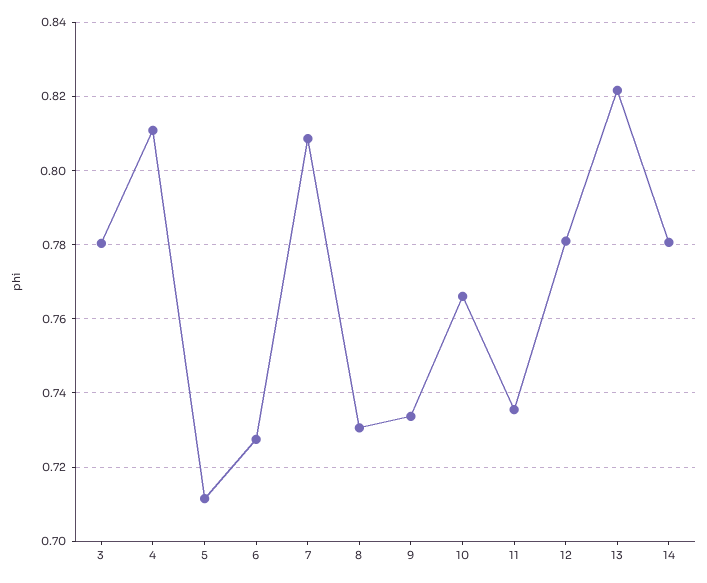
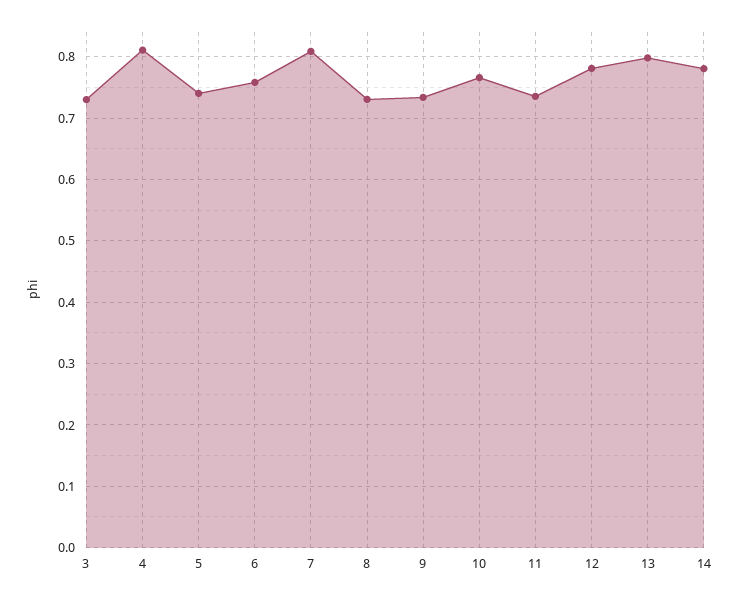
  {
-   "3": 0.78,
+   "3": 0.73,
    "4": 0.81,
-   "5": 0.712,
+   "5": 0.74,
-   "6": 0.728,
+   "6": 0.76,
    "7": 0.808,
    "8": 0.73,
    "9": 0.734,
    "10": 0.766,
    "11": 0.736,
    "12": 0.78,
-   "13": 0.822,
+   "13": 0.8,
    "14": 0.78
  }

